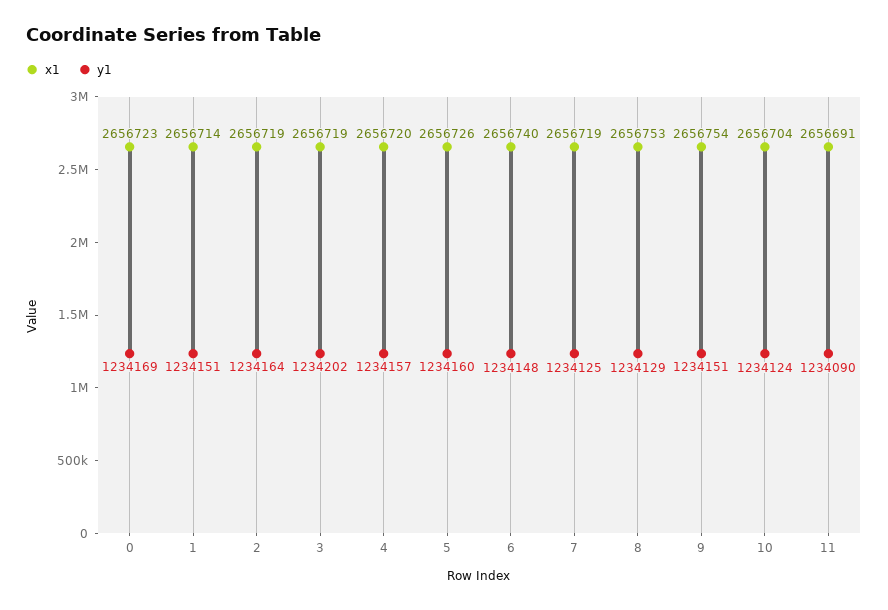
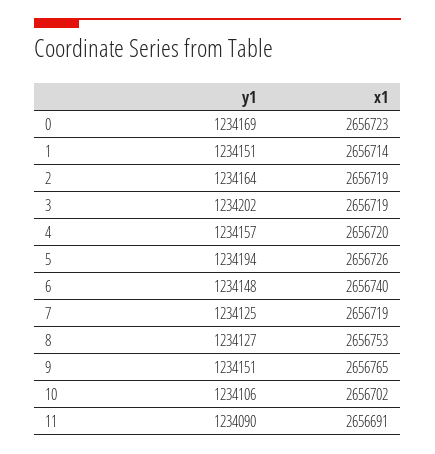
  {
    "x1": {
      "0": 2656723,
      "1": 2656714,
      "2": 2656719,
      "3": 2656719,
      "4": 2656720,
      "5": 2656726,
      "6": 2656740,
      "7": 2656719,
      "8": 2656753,
-     "9": 2656754,
+     "9": 2656765,
-     "10": 2656704,
+     "10": 2656702,
      "11": 2656691
    },
    "y1": {
      "0": 1234169,
      "1": 1234151,
      "2": 1234164,
      "3": 1234202,
      "4": 1234157,
-     "5": 1234160,
+     "5": 1234194,
      "6": 1234148,
      "7": 1234125,
-     "8": 1234129,
+     "8": 1234127,
      "9": 1234151,
-     "10": 1234124,
+     "10": 1234106,
      "11": 1234090
    }
  }

